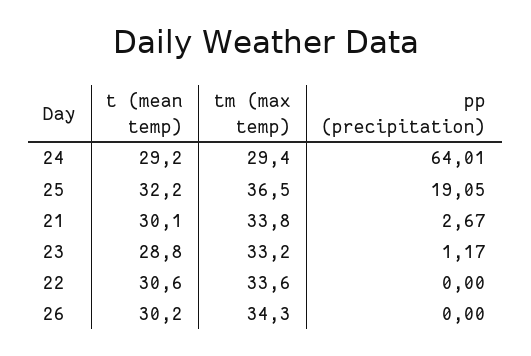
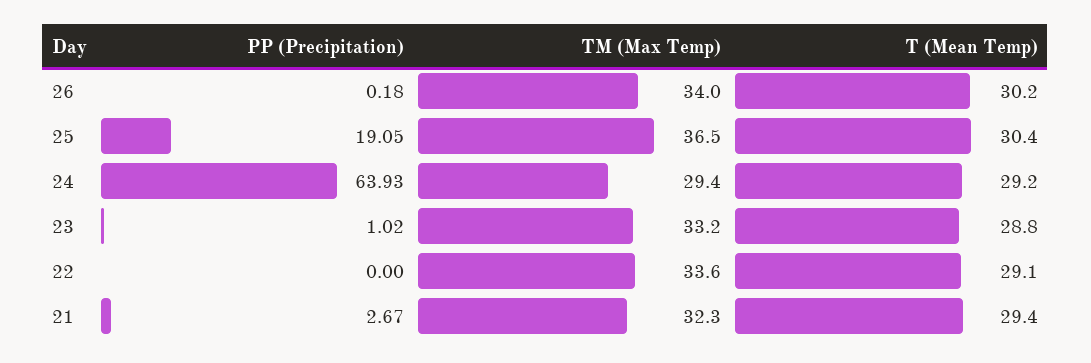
  {
    "t (mean temp)": {
      "24": 29.2,
-     "25": 32.2,
+     "25": 30.4,
-     "21": 30.1,
+     "21": 29.4,
      "23": 28.8,
-     "22": 30.6,
+     "22": 29.1,
      "26": 30.2
    },
    "tm (max temp)": {
      "24": 29.4,
      "25": 36.5,
-     "21": 33.8,
+     "21": 32.3,
      "23": 33.2,
      "22": 33.6,
-     "26": 34.3
+     "26": 34
    },
    "pp (precipitation)": {
-     "24": 64.01,
+     "24": 63.93,
      "25": 19.05,
      "21": 2.67,
-     "23": 1.17,
+     "23": 1.02,
      "22": 0,
-     "26": 0
+     "26": 0.18
    }
  }

